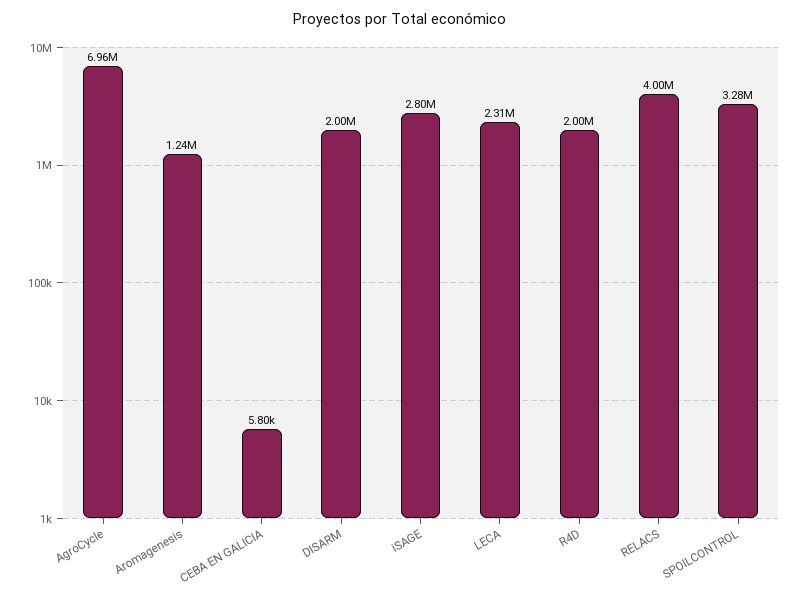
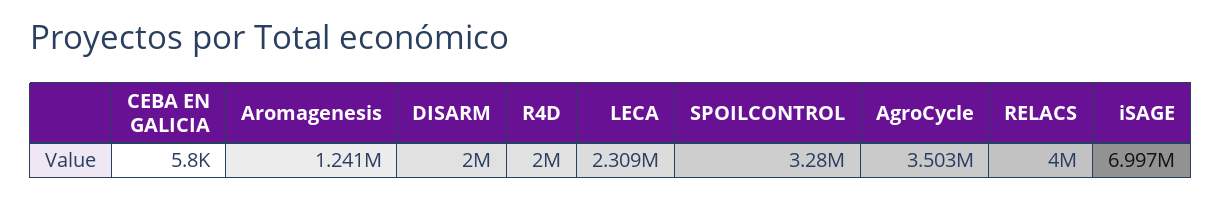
  {
-   "AgroCycle": 6960000,
+   "AgroCycle": 3503000,
    "Aromagenesis": 1241000,
    "CEBA EN GALICIA": 5800,
    "DISARM": 2000000,
-   "iSAGE": 2800000,
+   "iSAGE": 6997000,
    "LECA": 2309000,
    "R4D": 2000000,
    "RELACS": 4000000,
    "SPOILCONTROL": 3280000
  }

